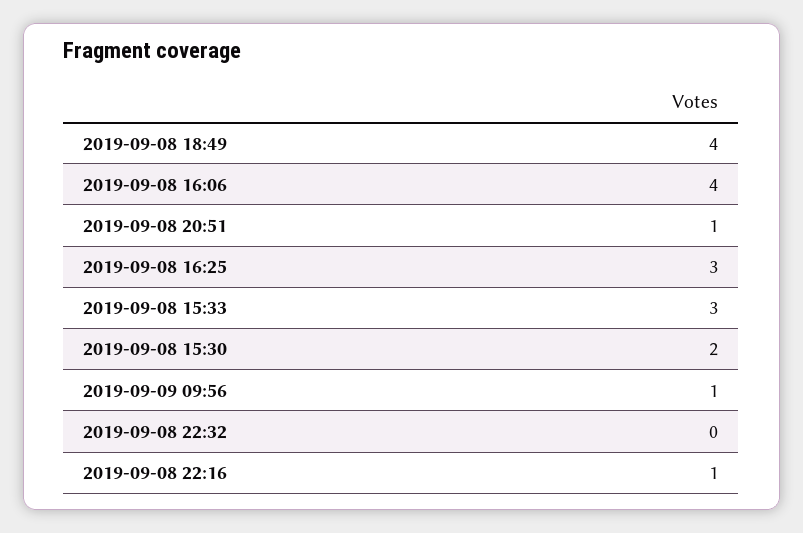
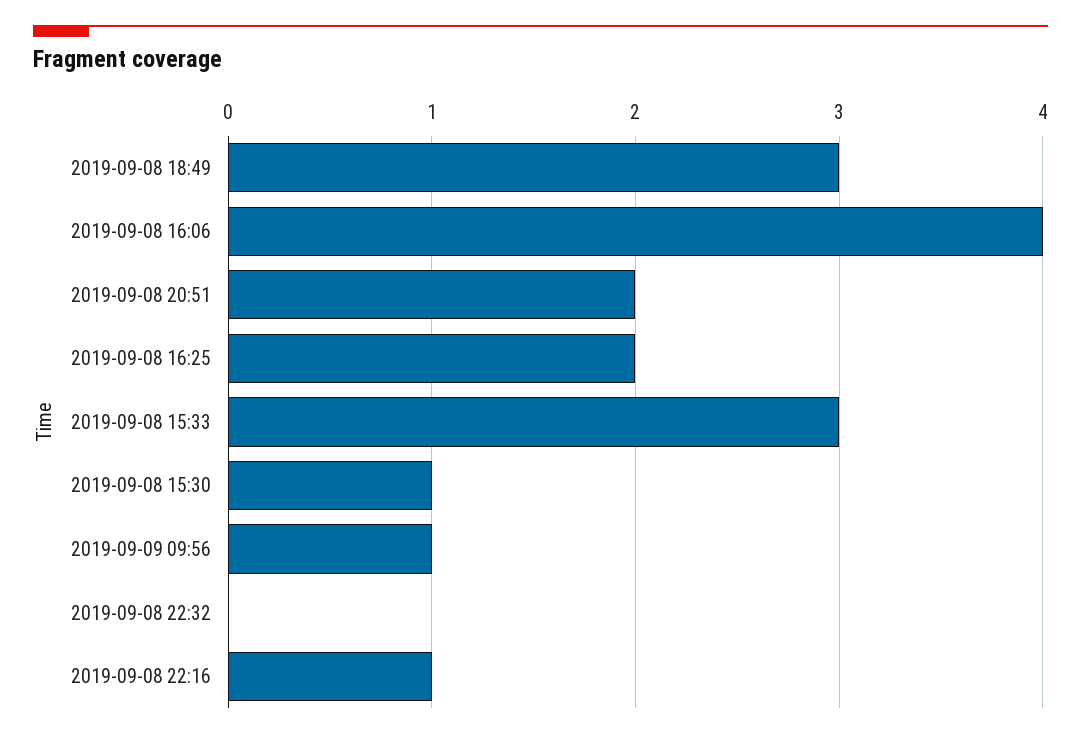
  {
-   "2019-09-08 18:49": 4,
+   "2019-09-08 18:49": 3,
    "2019-09-08 16:06": 4,
-   "2019-09-08 20:51": 1,
+   "2019-09-08 20:51": 2,
-   "2019-09-08 16:25": 3,
+   "2019-09-08 16:25": 2,
    "2019-09-08 15:33": 3,
-   "2019-09-08 15:30": 2,
+   "2019-09-08 15:30": 1,
    "2019-09-09 09:56": 1,
    "2019-09-08 22:32": 0,
    "2019-09-08 22:16": 1
  }

